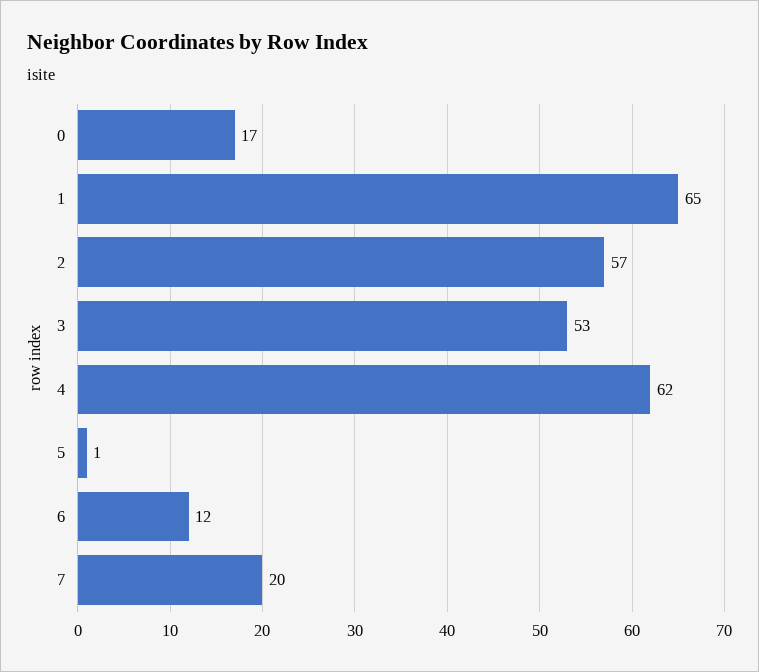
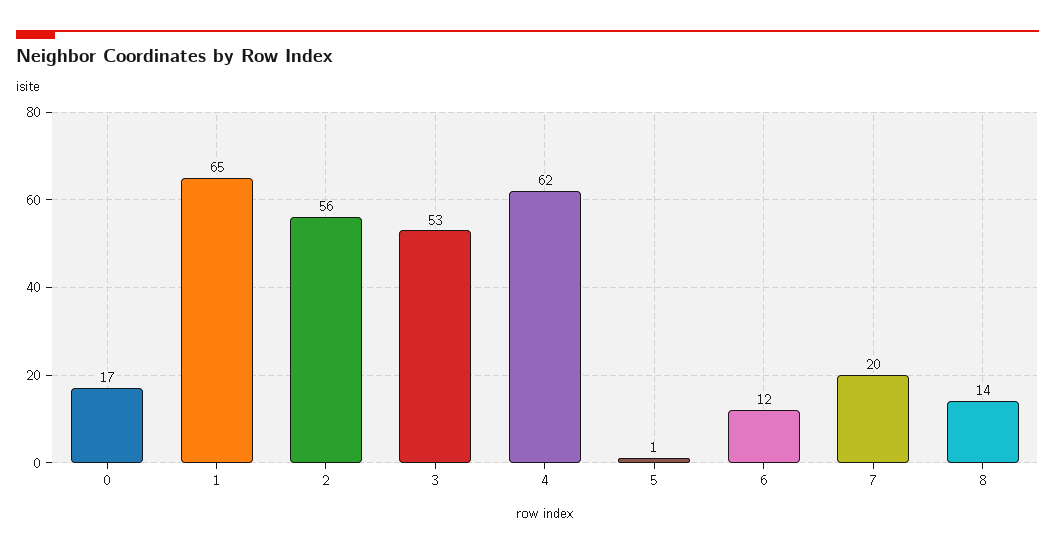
  {
    "0": 17,
    "1": 65,
-   "2": 57,
+   "2": 56,
    "3": 53,
    "4": 62,
    "5": 1,
    "6": 12,
-   "7": 20
+   "7": 20,
+   "8": 14
  }

